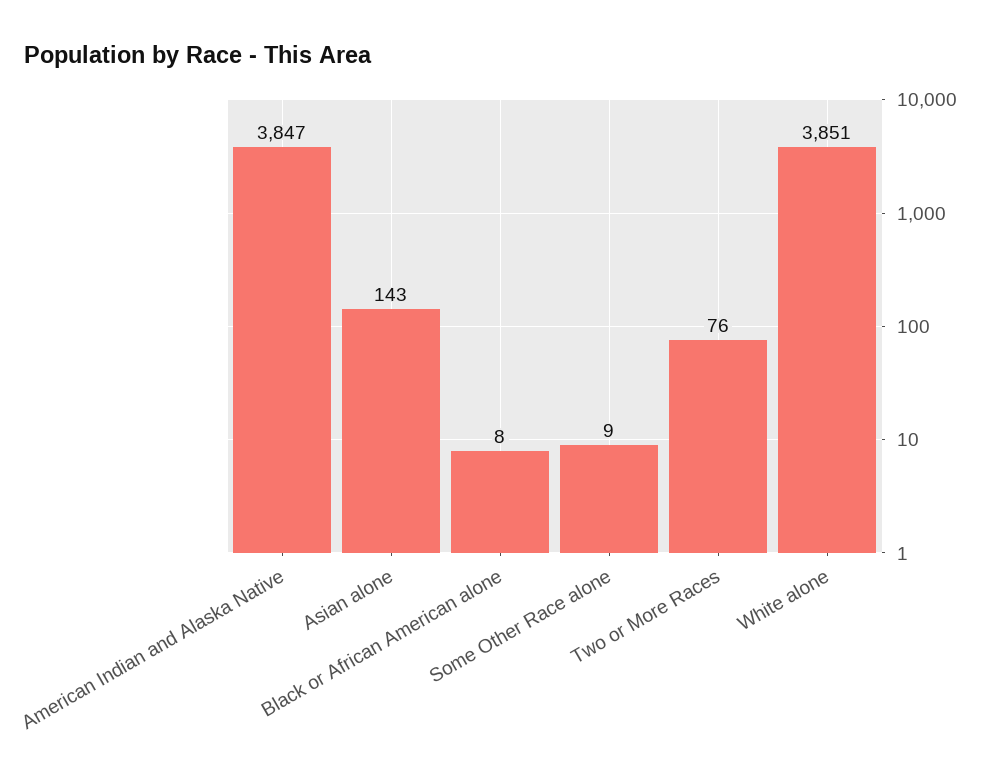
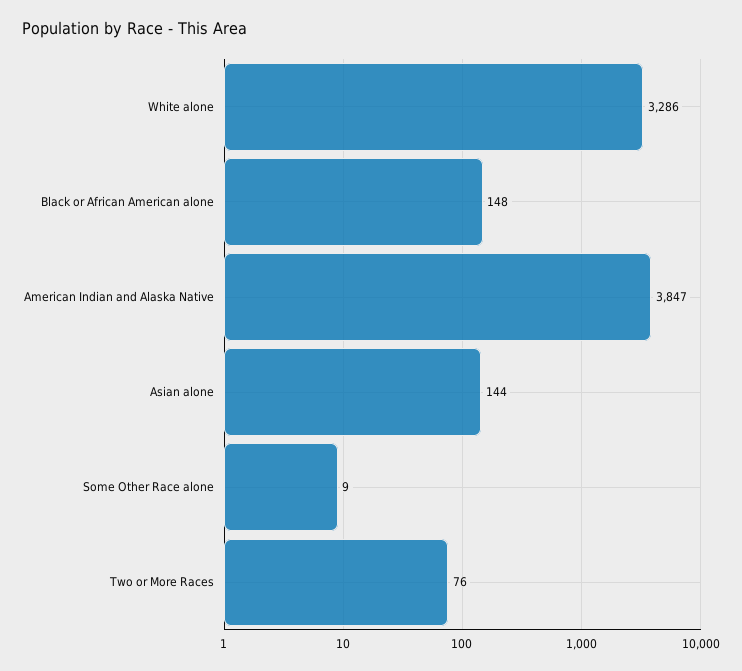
  {
    "American Indian and Alaska Native": 3847,
-   "Asian alone": 143,
+   "Asian alone": 144,
-   "Black or African American alone": 8,
+   "Black or African American alone": 148,
    "Some Other Race alone": 9,
    "Two or More Races": 76,
-   "White alone": 3851
+   "White alone": 3286
  }

